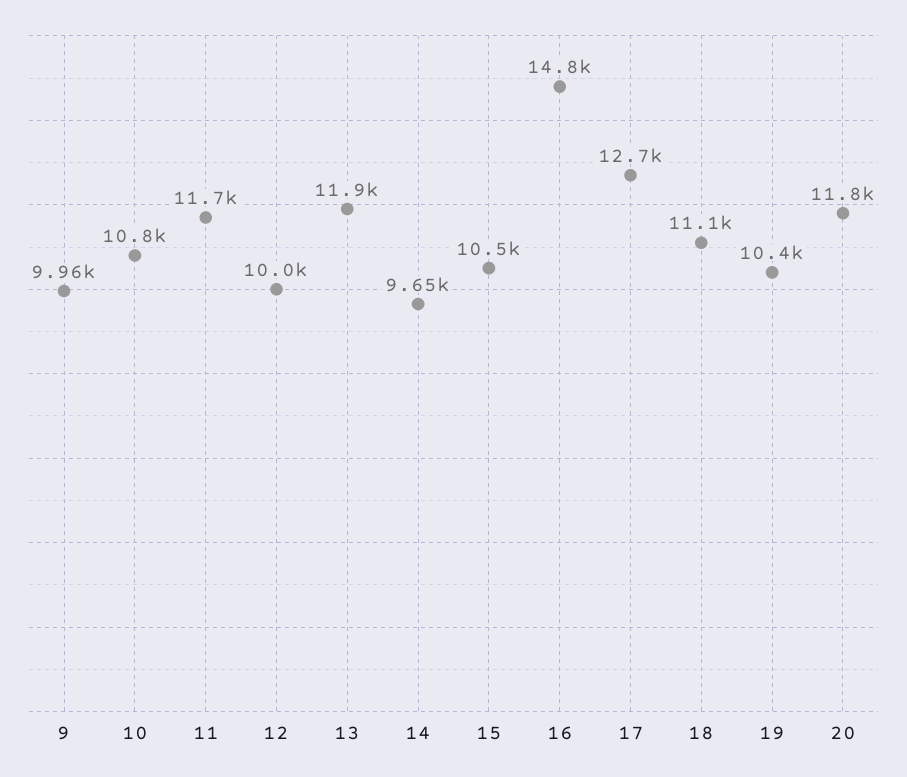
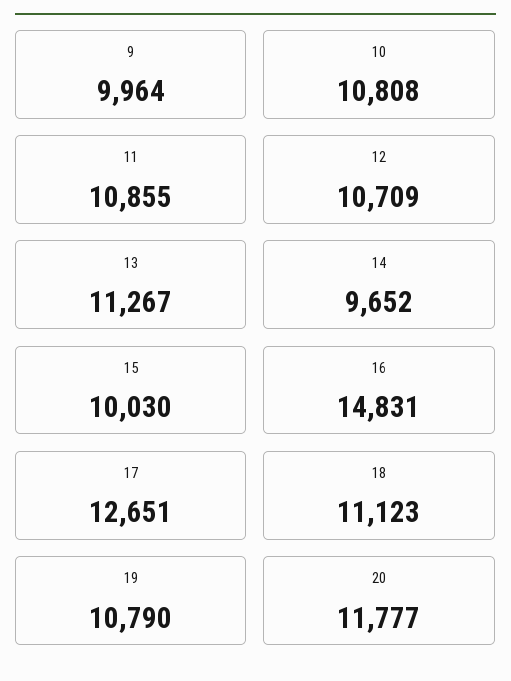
  {
    "9": 9964,
    "10": 10808,
-   "11": 11700,
+   "11": 10855,
-   "12": 10000,
+   "12": 10709,
-   "13": 11900,
+   "13": 11267,
    "14": 9652,
-   "15": 10500,
+   "15": 10030,
    "16": 14831,
    "17": 12651,
    "18": 11123,
-   "19": 10400,
+   "19": 10790,
    "20": 11777
  }

